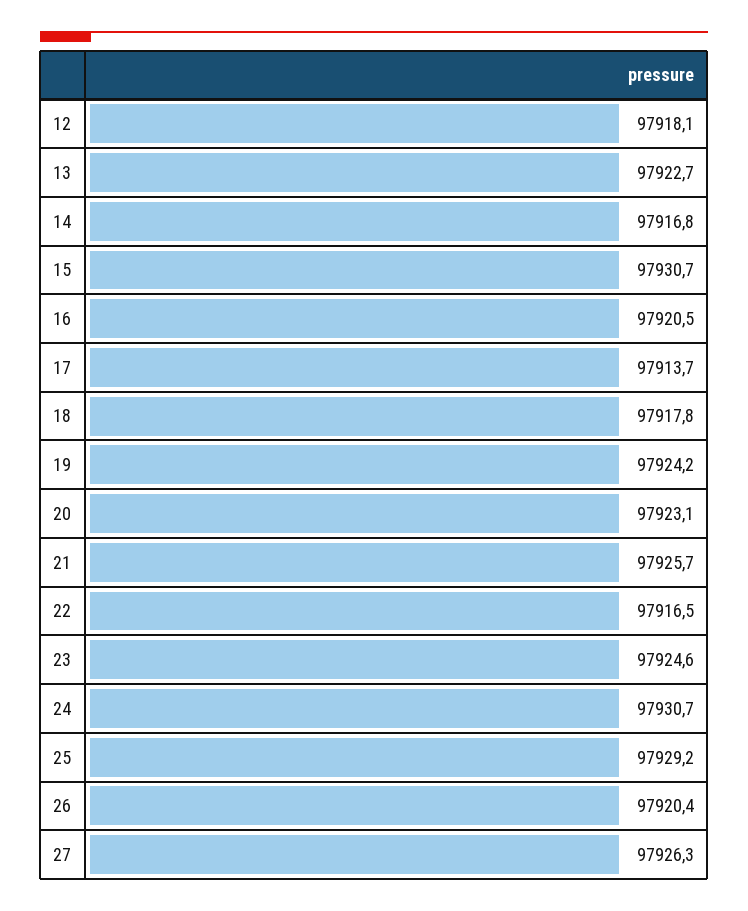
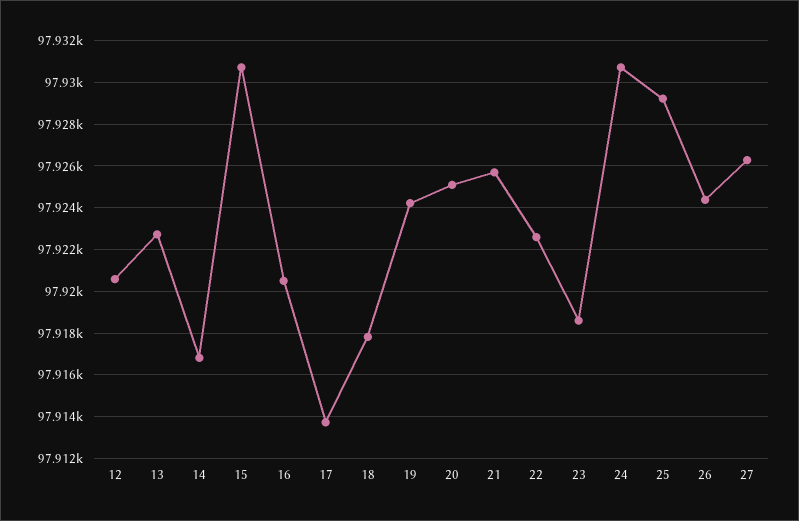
  {
-   "12": 97918.1,
+   "12": 97920.5,
    "13": 97922.7,
    "14": 97916.8,
    "15": 97930.7,
    "16": 97920.5,
    "17": 97913.7,
    "18": 97917.8,
    "19": 97924.2,
-   "20": 97923.1,
+   "20": 97925,
    "21": 97925.7,
-   "22": 97916.5,
+   "22": 97922.5,
-   "23": 97924.6,
+   "23": 97918.5,
    "24": 97930.7,
    "25": 97929.2,
-   "26": 97920.4,
+   "26": 97924.5,
    "27": 97926.3
  }

